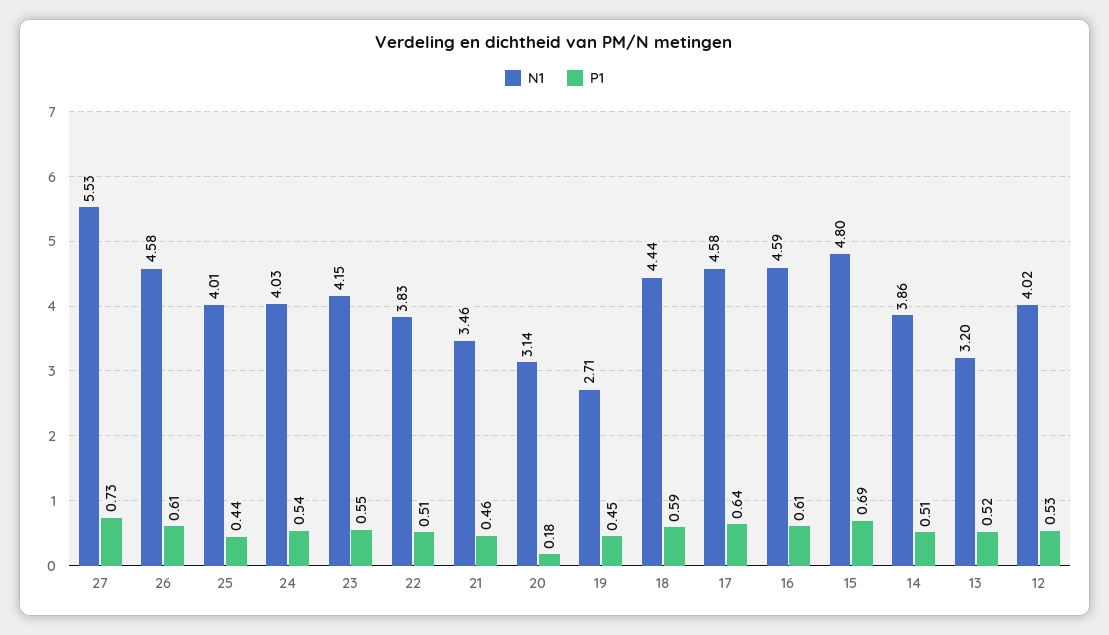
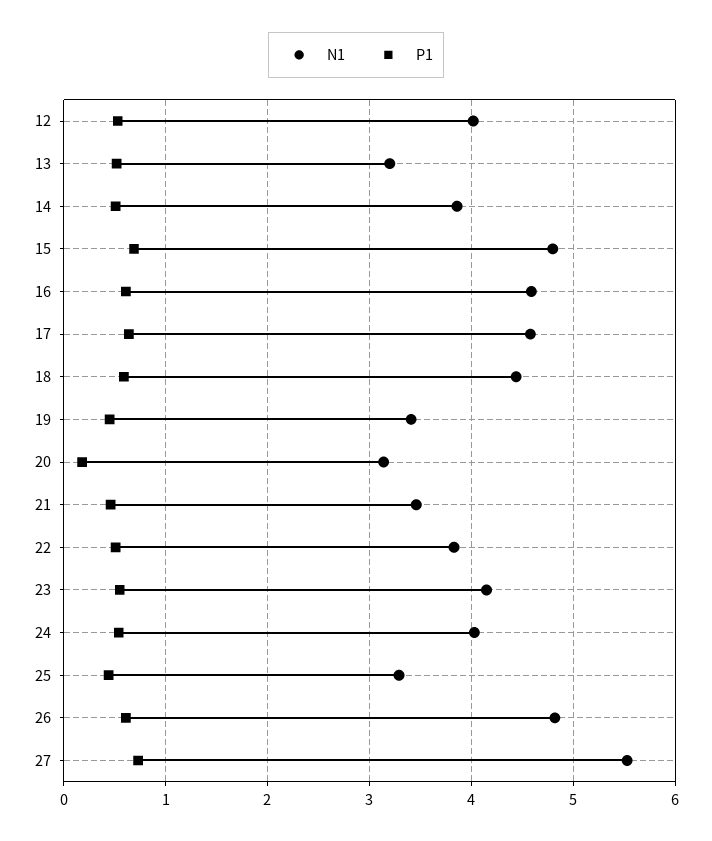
  {
    "N1": {
      "27": 5.53,
-     "26": 4.58,
+     "26": 4.8,
-     "25": 4.01,
+     "25": 3.3,
      "24": 4.03,
      "23": 4.15,
      "22": 3.83,
      "21": 3.46,
      "20": 3.14,
-     "19": 2.71,
+     "19": 3.4,
      "18": 4.44,
      "17": 4.58,
      "16": 4.59,
      "15": 4.8,
      "14": 3.86,
      "13": 3.2,
      "12": 4.02
    },
    "P1": {
      "27": 0.73,
      "26": 0.61,
      "25": 0.44,
      "24": 0.54,
      "23": 0.55,
      "22": 0.51,
      "21": 0.46,
      "20": 0.18,
      "19": 0.45,
      "18": 0.59,
      "17": 0.64,
      "16": 0.61,
      "15": 0.69,
      "14": 0.51,
      "13": 0.52,
      "12": 0.53
    }
  }

